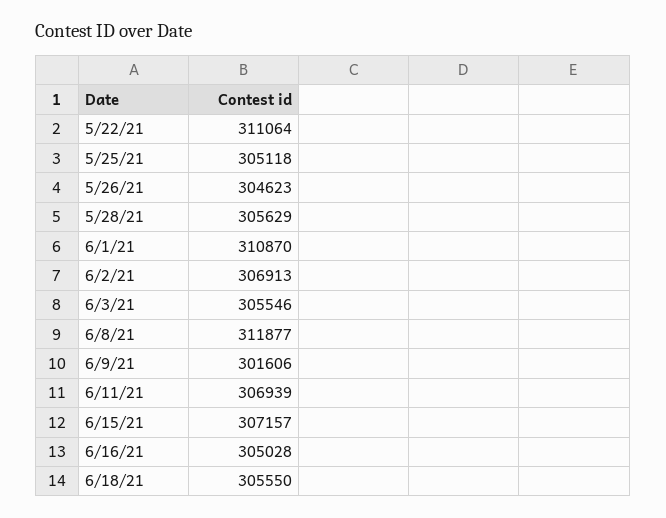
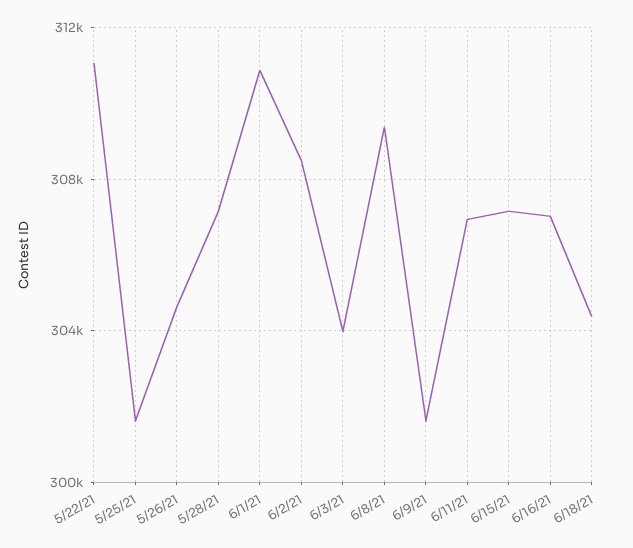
  {
    "5/22/21": 311064,
-   "5/25/21": 305118,
+   "5/25/21": 301500,
    "5/26/21": 304623,
-   "5/28/21": 305629,
+   "5/28/21": 307000,
    "6/1/21": 310870,
-   "6/2/21": 306913,
+   "6/2/21": 308500,
-   "6/3/21": 305546,
+   "6/3/21": 304000,
-   "6/8/21": 311877,
+   "6/8/21": 309500,
    "6/9/21": 301606,
    "6/11/21": 306939,
    "6/15/21": 307157,
-   "6/16/21": 305028,
+   "6/16/21": 307000,
-   "6/18/21": 305550
+   "6/18/21": 304500
  }

